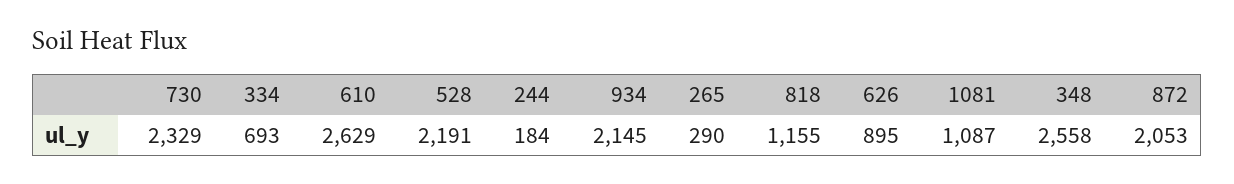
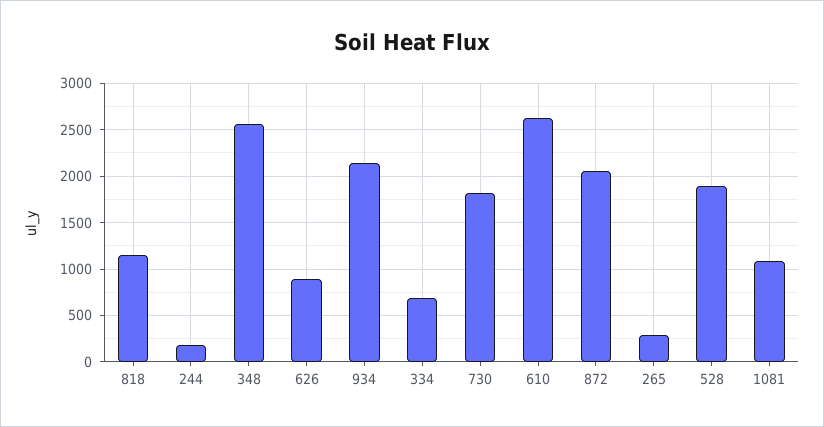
  {
-   "730": 2329,
+   "730": 1800,
    "334": 693,
    "610": 2629,
-   "528": 2191,
+   "528": 1900,
    "244": 184,
    "934": 2145,
    "265": 290,
    "818": 1155,
    "626": 895,
    "1081": 1087,
    "348": 2558,
    "872": 2053
  }

